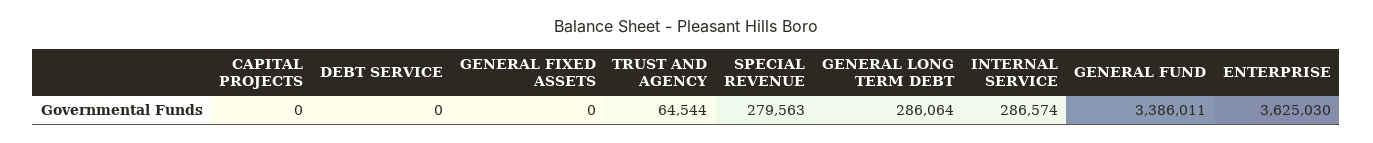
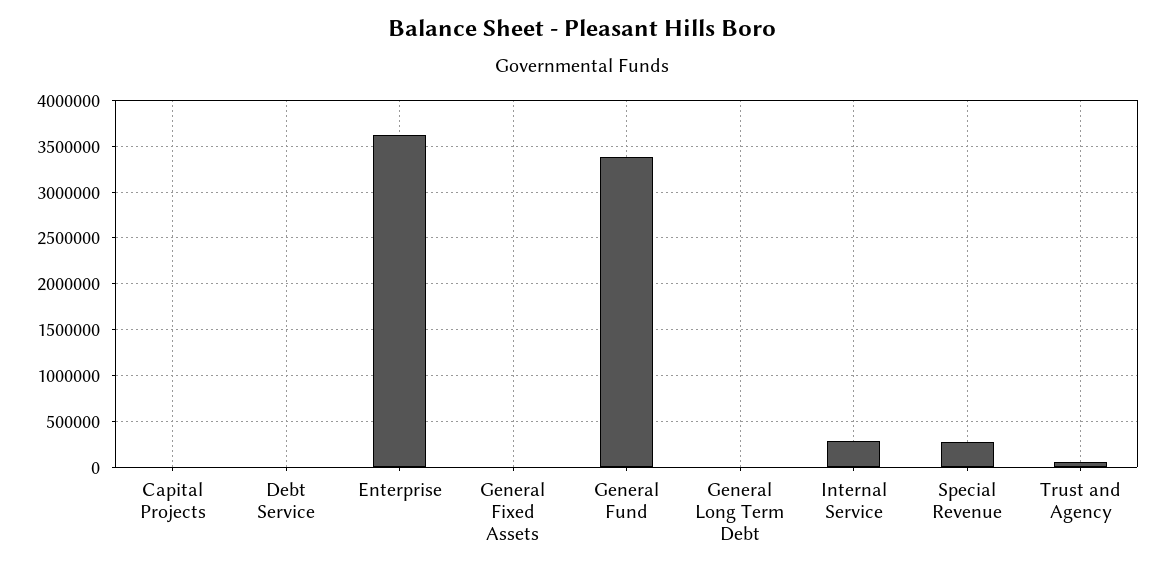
  {
    "CAPITAL PROJECTS": 0,
    "DEBT SERVICE": 0,
    "GENERAL FIXED ASSETS": 0,
    "TRUST AND AGENCY": 64544,
    "SPECIAL REVENUE": 279563,
-   "GENERAL LONG TERM DEBT": 286064,
+   "GENERAL LONG TERM DEBT": 0,
    "INTERNAL SERVICE": 286574,
    "GENERAL FUND": 3386011,
    "ENTERPRISE": 3625030
  }

